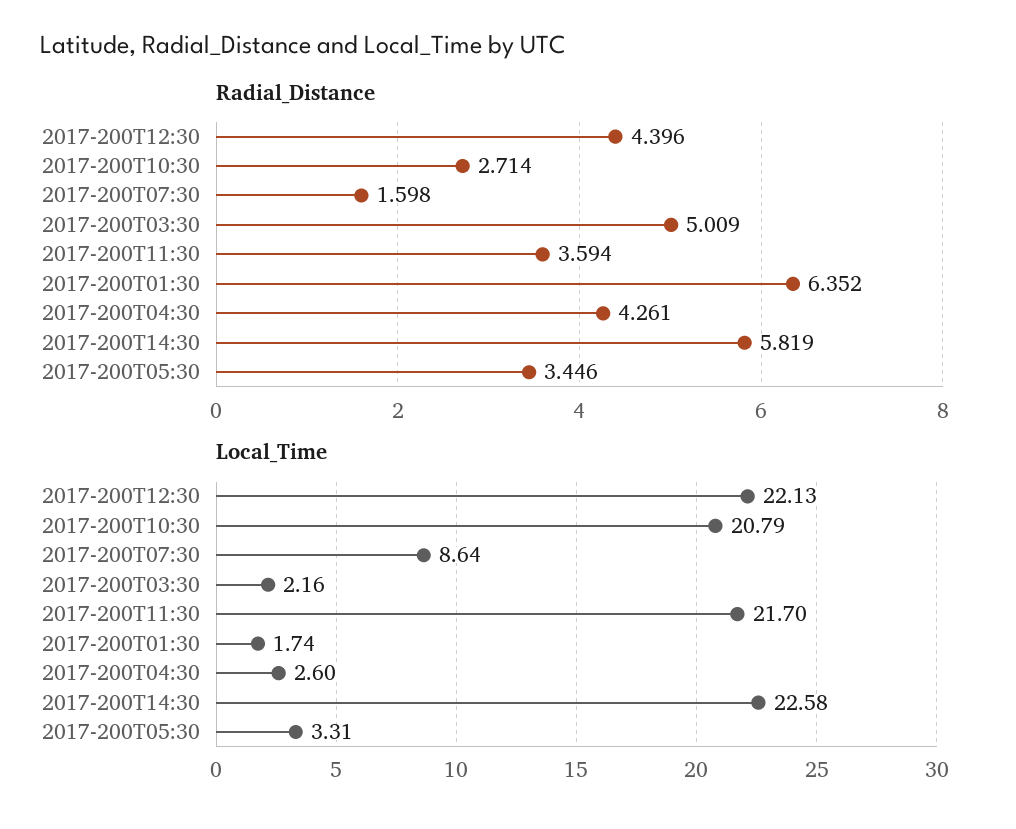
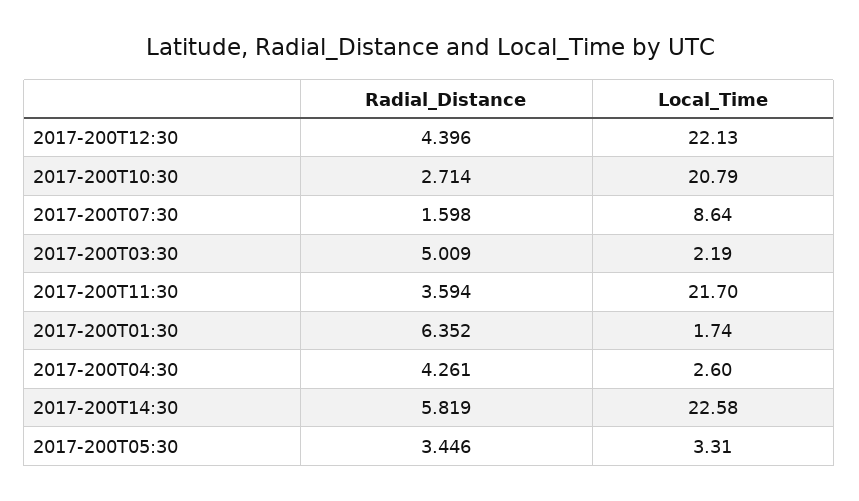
  {
    "Radial_Distance": {
      "2017-200T12:30": 4.396,
      "2017-200T10:30": 2.714,
      "2017-200T07:30": 1.598,
      "2017-200T03:30": 5.009,
      "2017-200T11:30": 3.594,
      "2017-200T01:30": 6.352,
      "2017-200T04:30": 4.261,
      "2017-200T14:30": 5.819,
      "2017-200T05:30": 3.446
    },
    "Local_Time": {
      "2017-200T12:30": 22.13,
      "2017-200T10:30": 20.79,
      "2017-200T07:30": 8.64,
-     "2017-200T03:30": 2.16,
+     "2017-200T03:30": 2.19,
      "2017-200T11:30": 21.7,
      "2017-200T01:30": 1.74,
      "2017-200T04:30": 2.6,
      "2017-200T14:30": 22.58,
      "2017-200T05:30": 3.31
    }
  }

